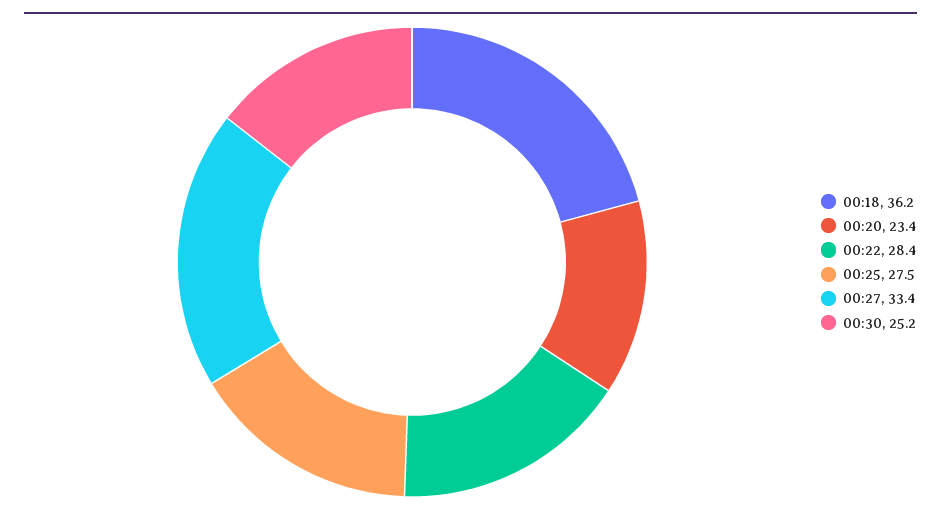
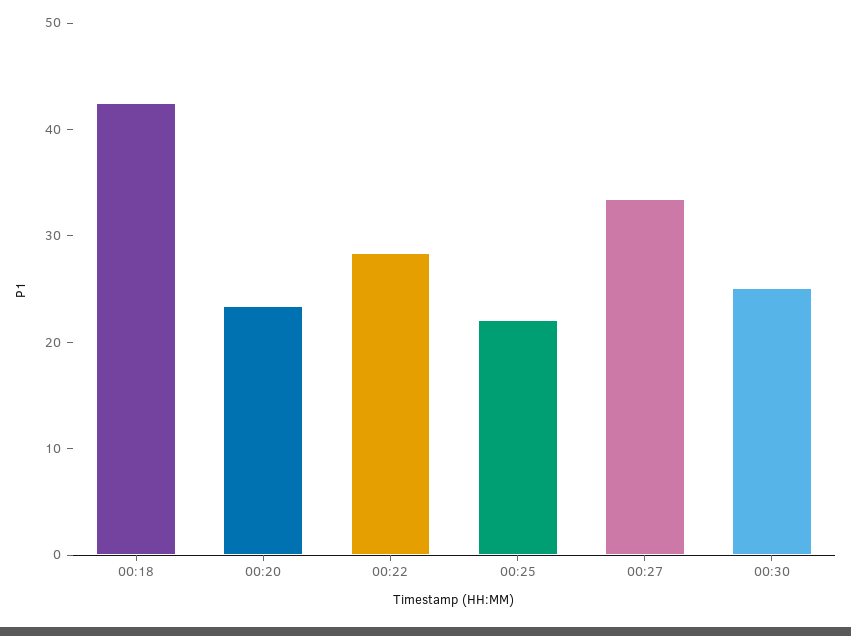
  {
-   "00:18": 36.2,
+   "00:18": 42,
    "00:20": 23.4,
    "00:22": 28.4,
-   "00:25": 27.5,
+   "00:25": 22,
    "00:27": 33.4,
    "00:30": 25.2
  }

